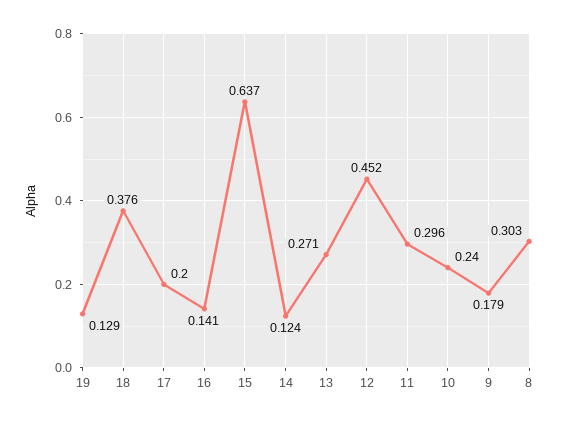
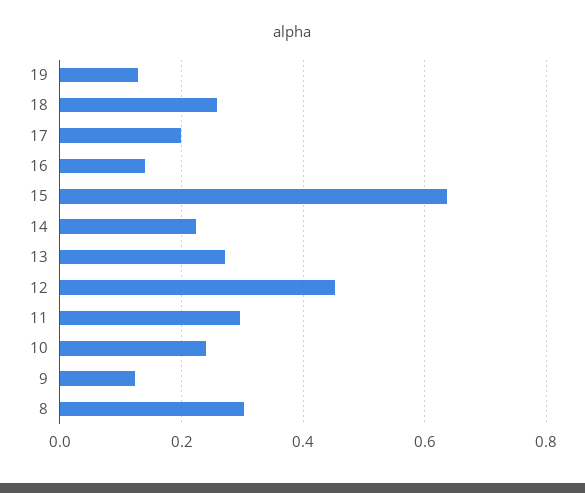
  {
    "19": 0.129,
-   "18": 0.376,
+   "18": 0.26,
    "17": 0.2,
    "16": 0.141,
    "15": 0.637,
-   "14": 0.124,
+   "14": 0.22,
    "13": 0.271,
    "12": 0.452,
    "11": 0.296,
    "10": 0.24,
-   "9": 0.179,
+   "9": 0.12,
    "8": 0.303
  }

